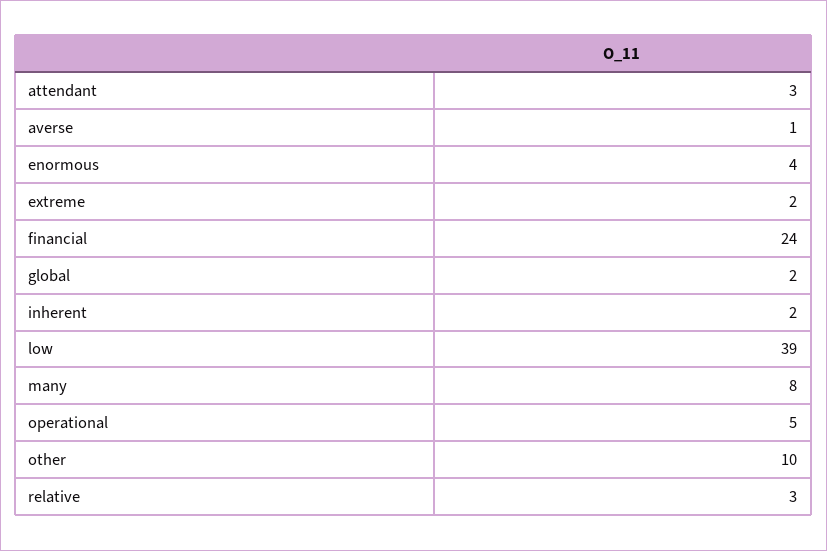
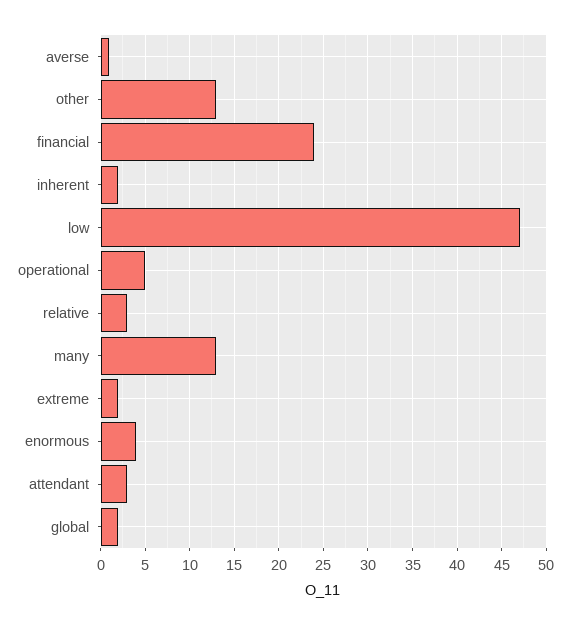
  {
    "attendant": 3,
    "averse": 1,
    "enormous": 4,
    "extreme": 2,
    "financial": 24,
    "global": 2,
    "inherent": 2,
-   "low": 39,
+   "low": 47,
-   "many": 8,
+   "many": 13,
    "operational": 5,
-   "other": 10,
+   "other": 13,
    "relative": 3
  }

